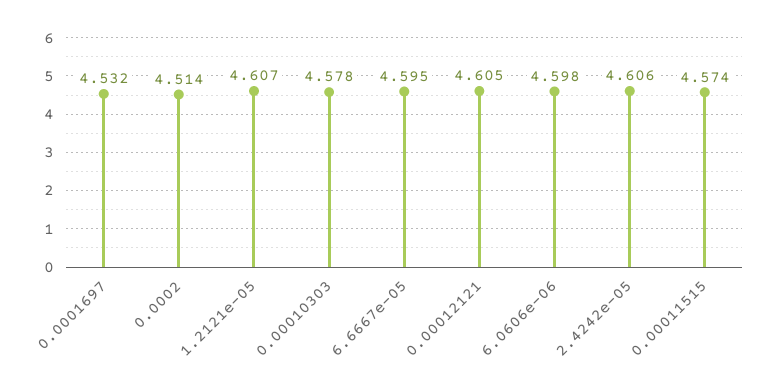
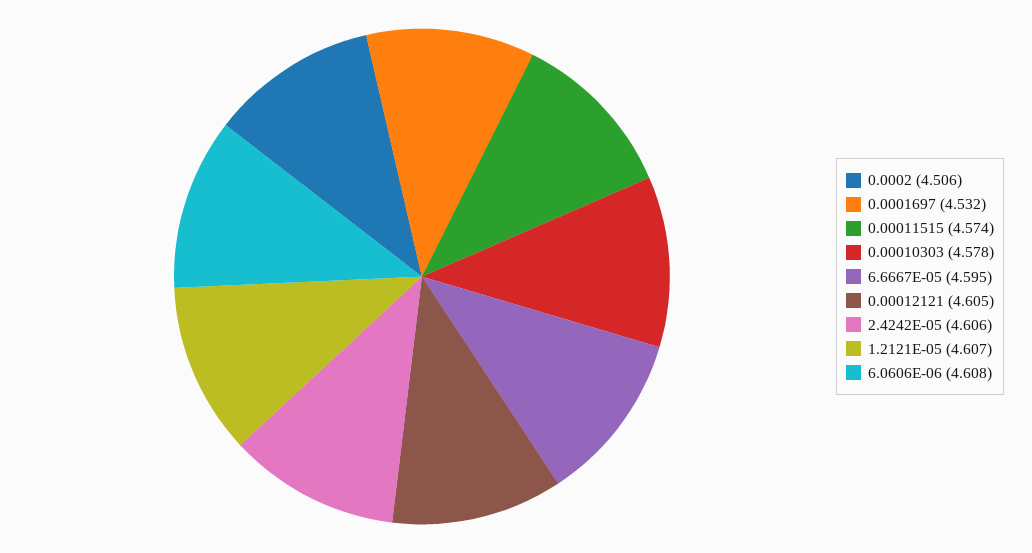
  {
    "0.0001697": 4.532,
-   "0.0002": 4.514,
+   "0.0002": 4.506,
    "1.2121e-05": 4.607,
    "0.00010303": 4.578,
    "6.6667e-05": 4.595,
    "0.00012121": 4.605,
-   "6.0606e-06": 4.598,
+   "6.0606e-06": 4.608,
    "2.4242e-05": 4.606,
    "0.00011515": 4.574
  }

